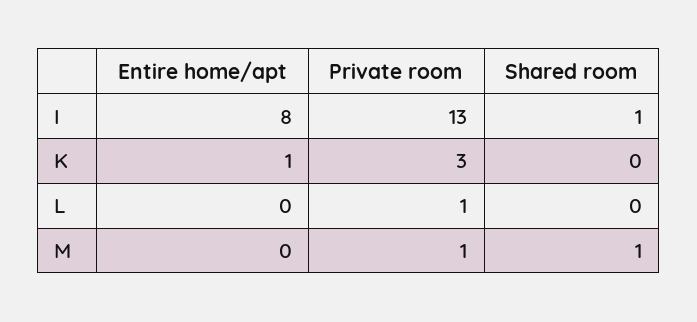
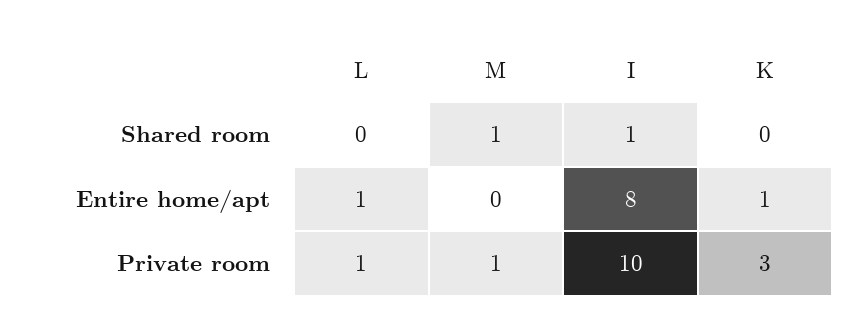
  {
    "Entire home/apt": {
      "I": 8,
      "K": 1,
-     "L": 0,
+     "L": 1,
      "M": 0
    },
    "Private room": {
-     "I": 13,
+     "I": 10,
      "K": 3,
      "L": 1,
      "M": 1
    },
    "Shared room": {
      "I": 1,
      "K": 0,
      "L": 0,
      "M": 1
    }
  }

